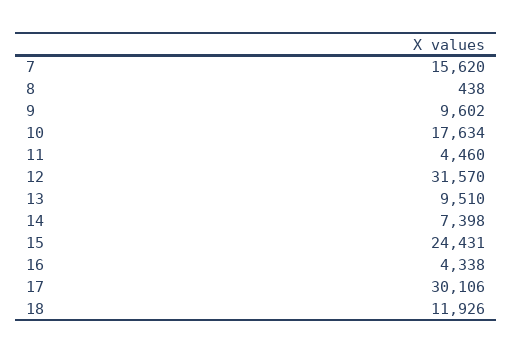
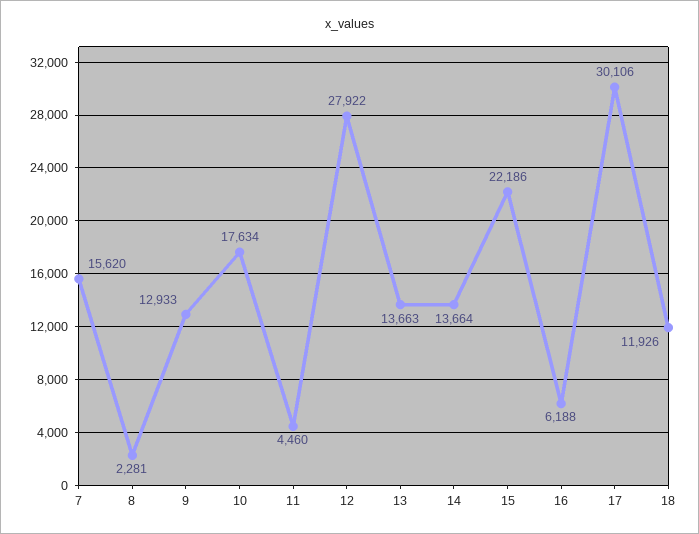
  {
    "7": 15620,
-   "8": 438,
+   "8": 2281,
-   "9": 9602,
+   "9": 12933,
    "10": 17634,
    "11": 4460,
-   "12": 31570,
+   "12": 27922,
-   "13": 9510,
+   "13": 13663,
-   "14": 7398,
+   "14": 13664,
-   "15": 24431,
+   "15": 22186,
-   "16": 4338,
+   "16": 6188,
    "17": 30106,
    "18": 11926
  }

